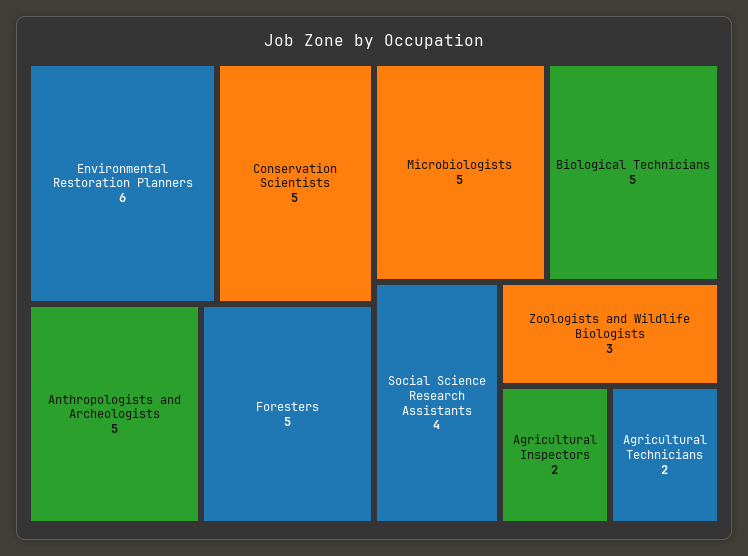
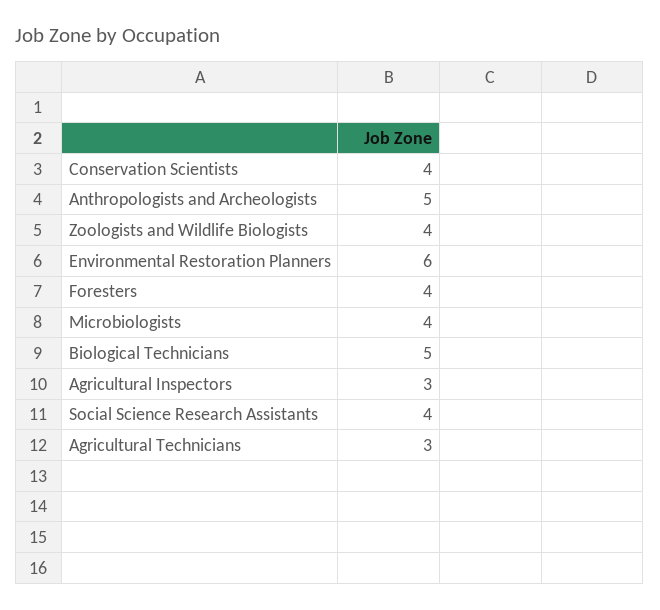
  {
    "Environmental Restoration Planners": 6,
-   "Conservation Scientists": 5,
+   "Conservation Scientists": 4,
    "Anthropologists and Archeologists": 5,
-   "Foresters": 5,
+   "Foresters": 4,
-   "Microbiologists": 5,
+   "Microbiologists": 4,
    "Biological Technicians": 5,
    "Social Science Research Assistants": 4,
-   "Zoologists and Wildlife Biologists": 3,
+   "Zoologists and Wildlife Biologists": 4,
-   "Agricultural Inspectors": 2,
+   "Agricultural Inspectors": 3,
-   "Agricultural Technicians": 2
+   "Agricultural Technicians": 3
  }

